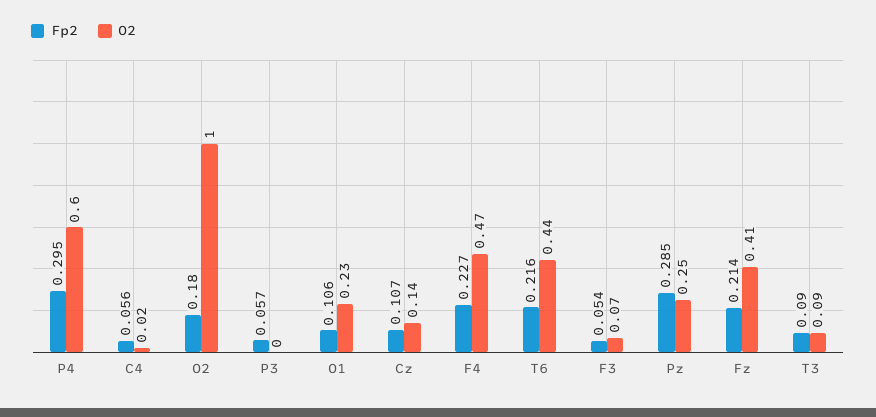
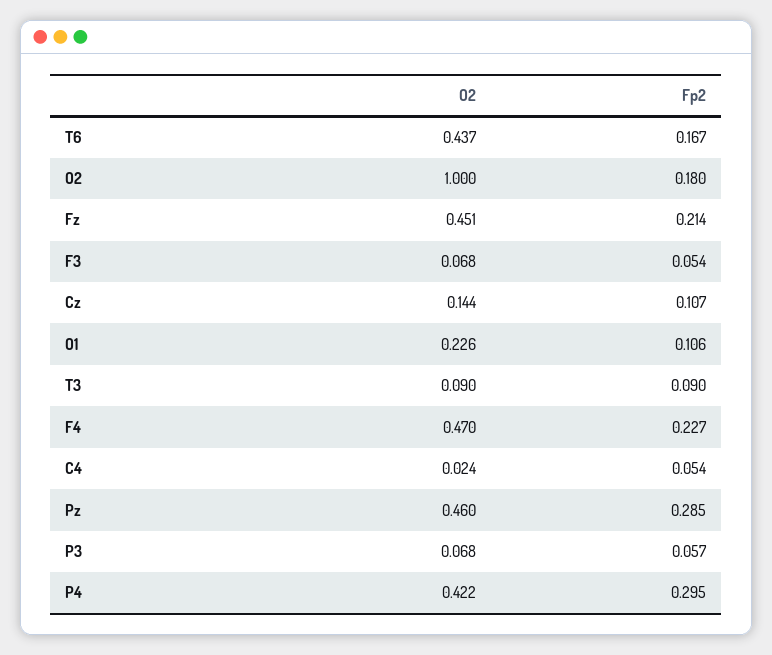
  {
    "Fp2": {
      "P4": 0.295,
-     "C4": 0.056,
+     "C4": 0.054,
      "O2": 0.18,
      "P3": 0.057,
      "O1": 0.106,
      "Cz": 0.107,
      "F4": 0.227,
-     "T6": 0.216,
+     "T6": 0.167,
      "F3": 0.054,
      "Pz": 0.285,
      "Fz": 0.214,
      "T3": 0.09
    },
    "O2": {
-     "P4": 0.6,
+     "P4": 0.422,
      "C4": 0.024,
      "O2": 1,
-     "P3": 0,
+     "P3": 0.068,
      "O1": 0.226,
      "Cz": 0.144,
      "F4": 0.47,
      "T6": 0.437,
      "F3": 0.068,
-     "Pz": 0.25,
+     "Pz": 0.46,
-     "Fz": 0.41,
+     "Fz": 0.451,
      "T3": 0.09
    }
  }

